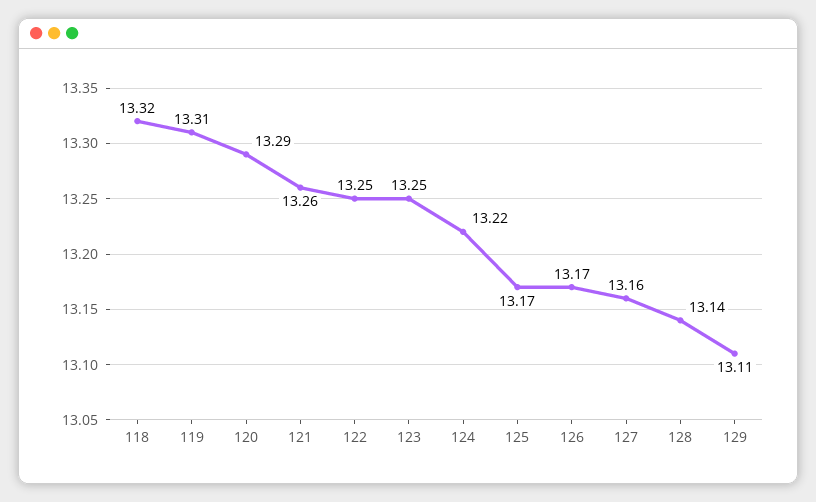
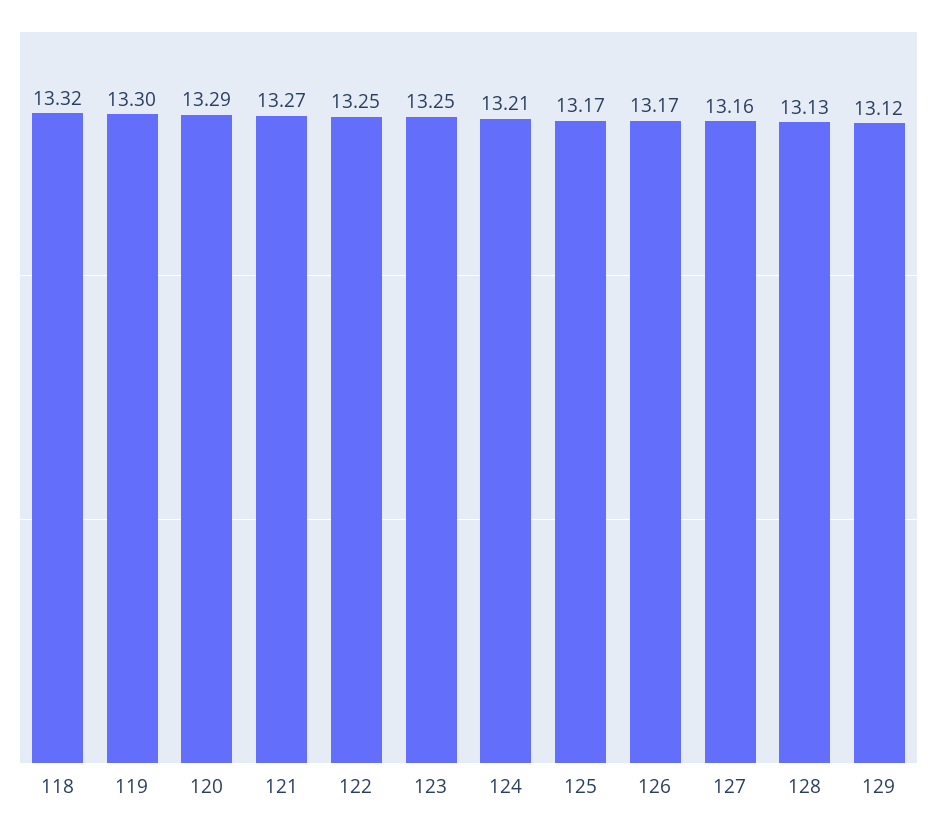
  {
    "118": 13.32,
-   "119": 13.31,
+   "119": 13.3,
    "120": 13.29,
-   "121": 13.26,
+   "121": 13.27,
    "122": 13.25,
    "123": 13.25,
-   "124": 13.22,
+   "124": 13.21,
    "125": 13.17,
    "126": 13.17,
    "127": 13.16,
-   "128": 13.14,
+   "128": 13.13,
-   "129": 13.11
+   "129": 13.12
  }

